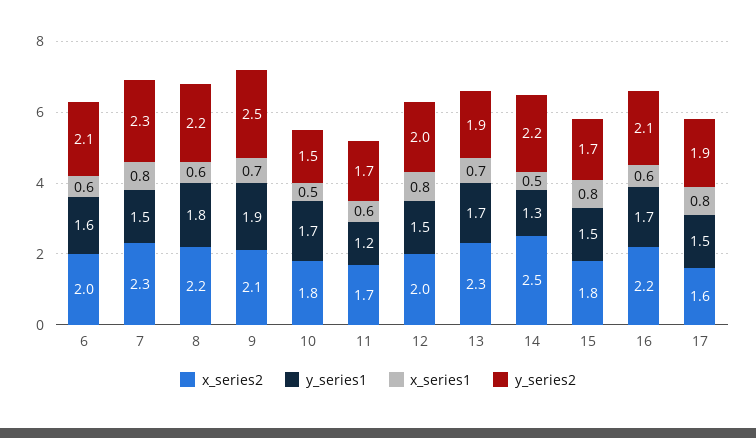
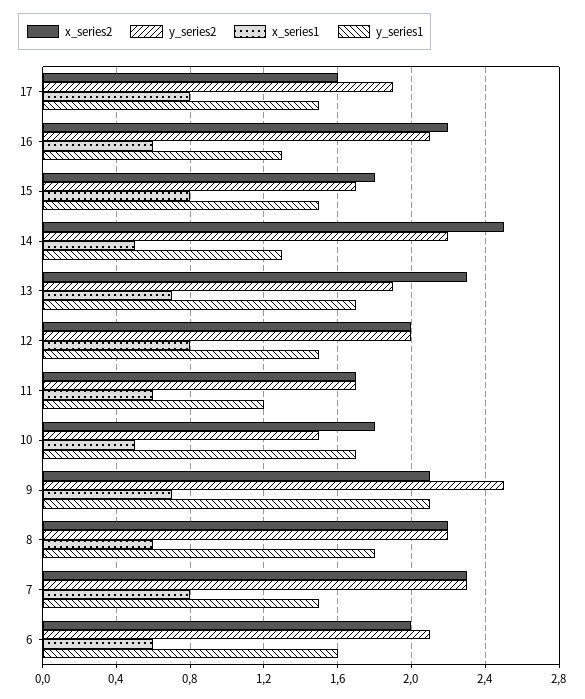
  {
    "x_series2": {
      "6": 2,
      "7": 2.3,
      "8": 2.2,
      "9": 2.1,
      "10": 1.8,
      "11": 1.7,
      "12": 2,
      "13": 2.3,
      "14": 2.5,
      "15": 1.8,
      "16": 2.2,
      "17": 1.6
    },
    "y_series1": {
      "6": 1.6,
      "7": 1.5,
      "8": 1.8,
-     "9": 1.9,
+     "9": 2.1,
      "10": 1.7,
      "11": 1.2,
      "12": 1.5,
      "13": 1.7,
      "14": 1.3,
      "15": 1.5,
-     "16": 1.7,
+     "16": 1.3,
      "17": 1.5
    },
    "x_series1": {
      "6": 0.6,
      "7": 0.8,
      "8": 0.6,
      "9": 0.7,
      "10": 0.5,
      "11": 0.6,
      "12": 0.8,
      "13": 0.7,
      "14": 0.5,
      "15": 0.8,
      "16": 0.6,
      "17": 0.8
    },
    "y_series2": {
      "6": 2.1,
      "7": 2.3,
      "8": 2.2,
      "9": 2.5,
      "10": 1.5,
      "11": 1.7,
      "12": 2,
      "13": 1.9,
      "14": 2.2,
      "15": 1.7,
      "16": 2.1,
      "17": 1.9
    }
  }

